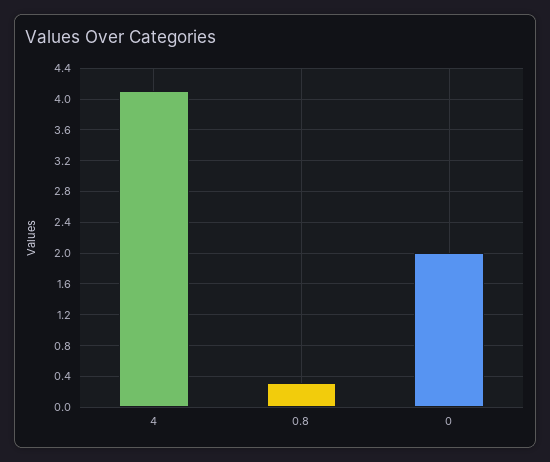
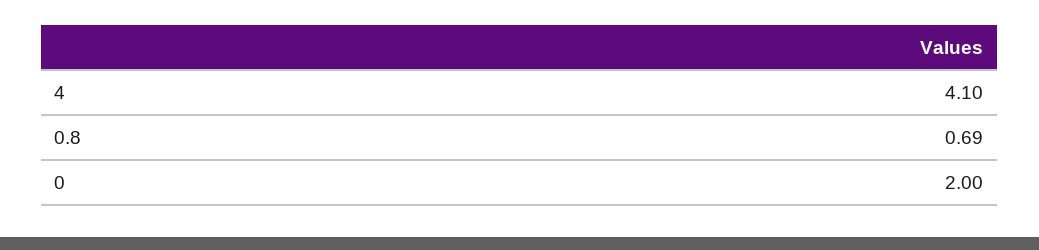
  {
    "4": 4.1,
-   "0.8": 0.3,
+   "0.8": 0.69,
    "0": 2
  }

